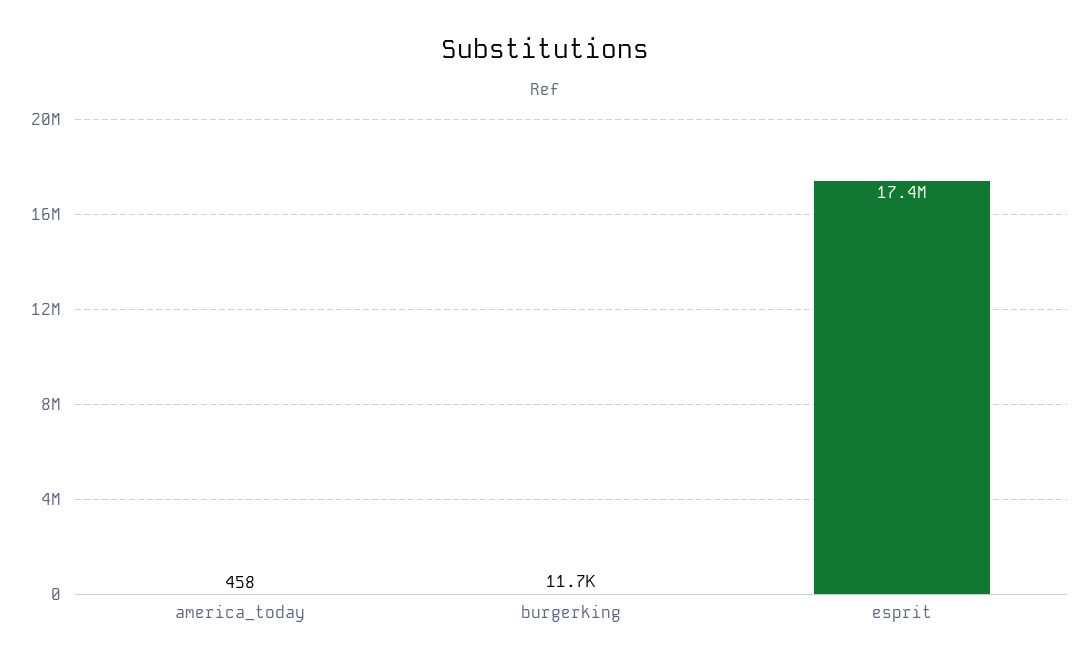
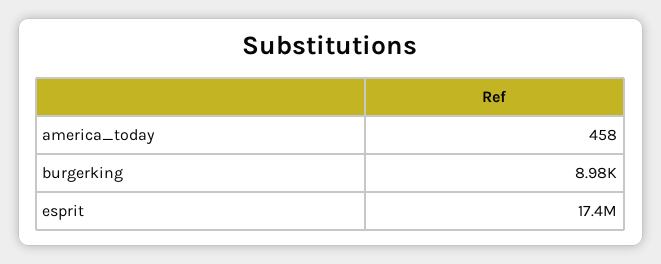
  {
    "america_today": 458,
-   "burgerking": 11700,
+   "burgerking": 8980,
    "esprit": 17400000
  }

